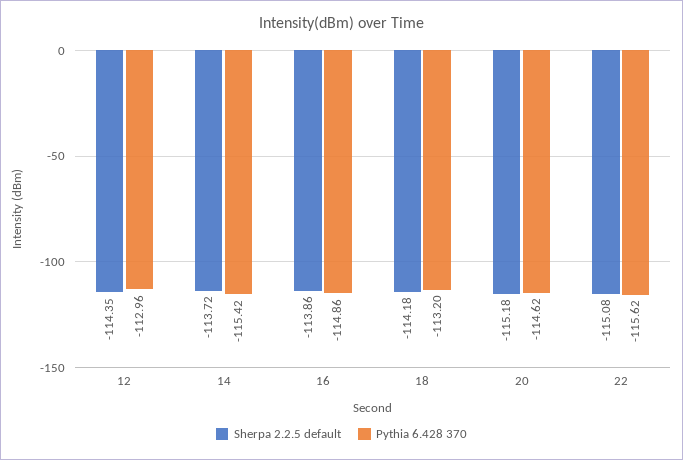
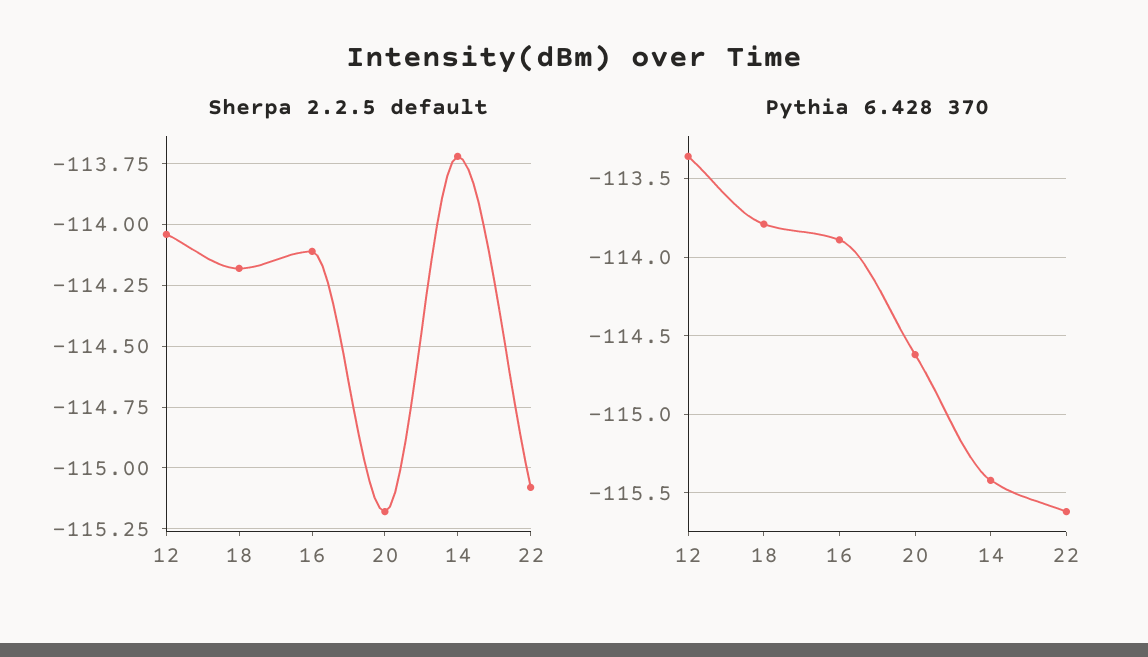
  {
    "Sherpa 2.2.5 default": {
-     "12": -114.35,
+     "12": -114.05,
      "14": -113.72,
-     "16": -113.86,
+     "16": -114.1,
      "18": -114.18,
      "20": -115.18,
      "22": -115.08
    },
    "Pythia 6.428 370": {
-     "12": -112.96,
+     "12": -113.35,
      "14": -115.42,
-     "16": -114.86,
+     "16": -113.9,
-     "18": -113.2,
+     "18": -113.8,
      "20": -114.62,
      "22": -115.62
    }
  }

